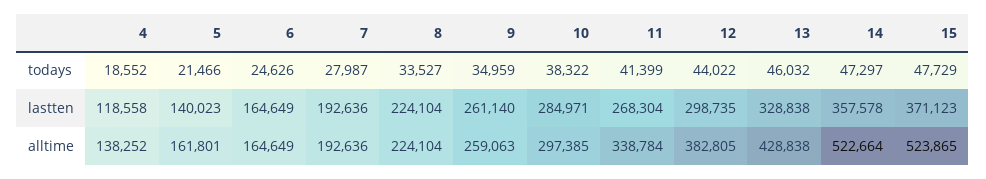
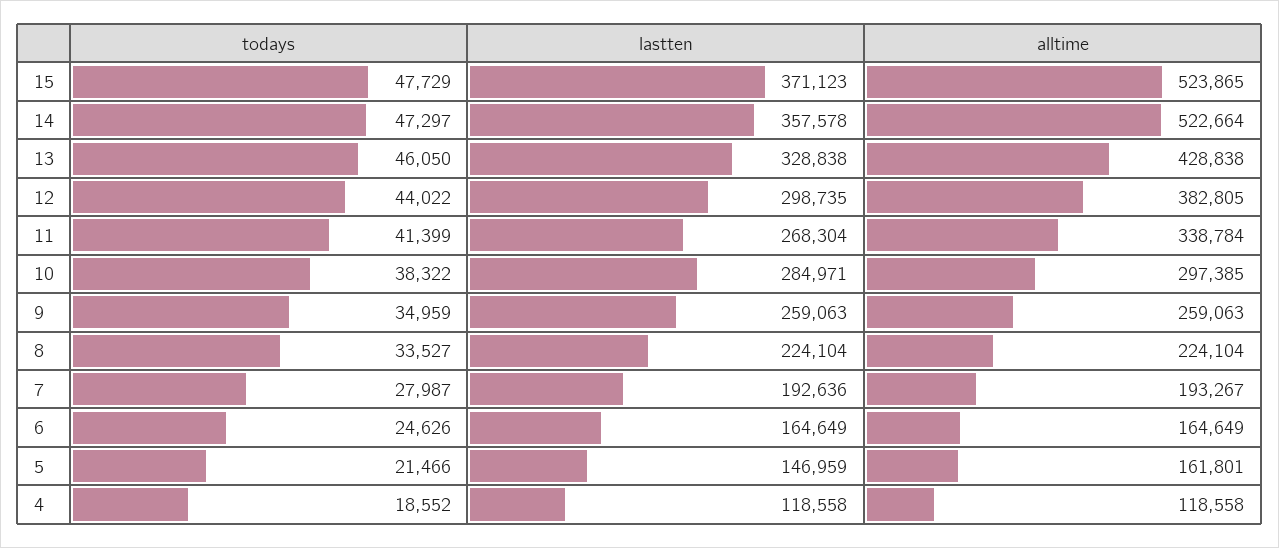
  {
    "4": {
      "todays": 18552,
      "lastten": 118558,
-     "alltime": 138252
+     "alltime": 118558
    },
    "5": {
      "todays": 21466,
-     "lastten": 140023,
+     "lastten": 146959,
      "alltime": 161801
    },
    "6": {
      "todays": 24626,
      "lastten": 164649,
      "alltime": 164649
    },
    "7": {
      "todays": 27987,
      "lastten": 192636,
-     "alltime": 192636
+     "alltime": 193267
    },
    "8": {
      "todays": 33527,
      "lastten": 224104,
      "alltime": 224104
    },
    "9": {
      "todays": 34959,
-     "lastten": 261140,
+     "lastten": 259063,
      "alltime": 259063
    },
    "10": {
      "todays": 38322,
      "lastten": 284971,
      "alltime": 297385
    },
    "11": {
      "todays": 41399,
      "lastten": 268304,
      "alltime": 338784
    },
    "12": {
      "todays": 44022,
      "lastten": 298735,
      "alltime": 382805
    },
    "13": {
-     "todays": 46032,
+     "todays": 46050,
      "lastten": 328838,
      "alltime": 428838
    },
    "14": {
      "todays": 47297,
      "lastten": 357578,
      "alltime": 522664
    },
    "15": {
      "todays": 47729,
      "lastten": 371123,
      "alltime": 523865
    }
  }

